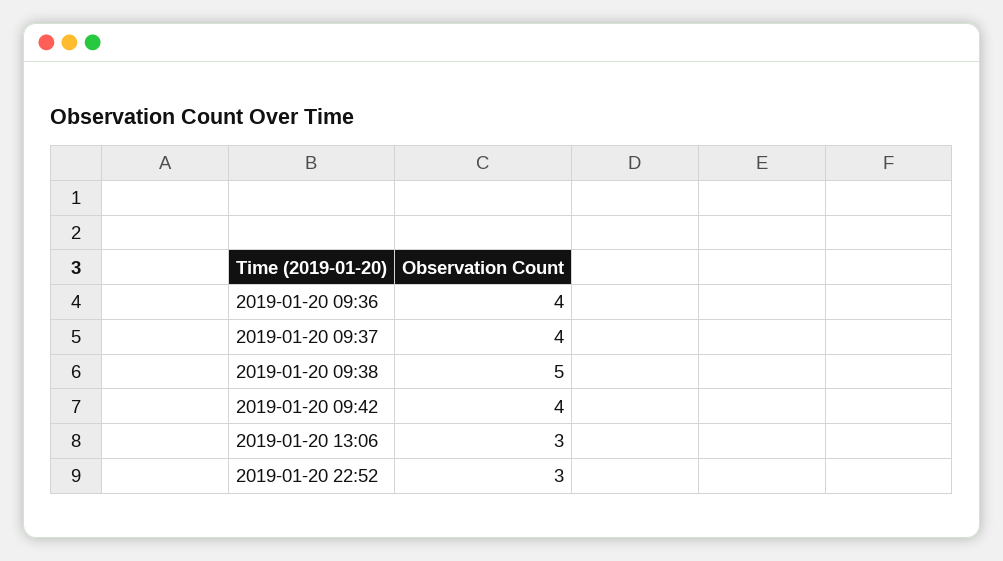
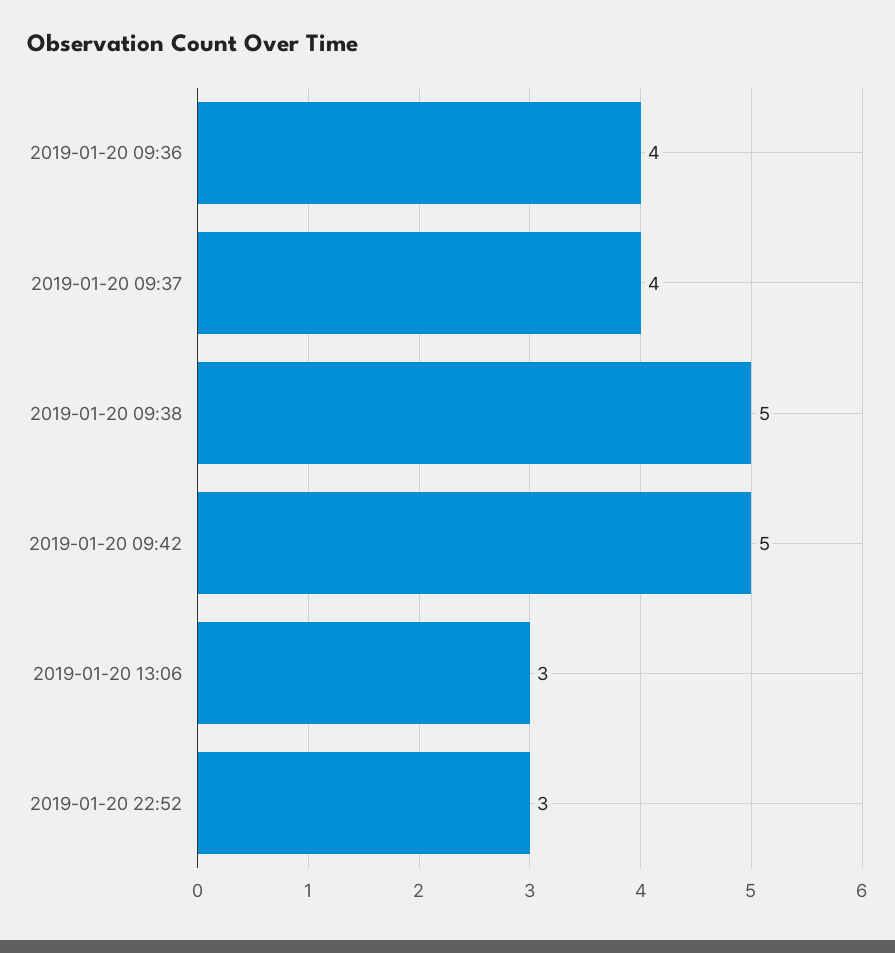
  {
    "2019-01-20 09:36": 4,
    "2019-01-20 09:37": 4,
    "2019-01-20 09:38": 5,
-   "2019-01-20 09:42": 4,
+   "2019-01-20 09:42": 5,
    "2019-01-20 13:06": 3,
    "2019-01-20 22:52": 3
  }

